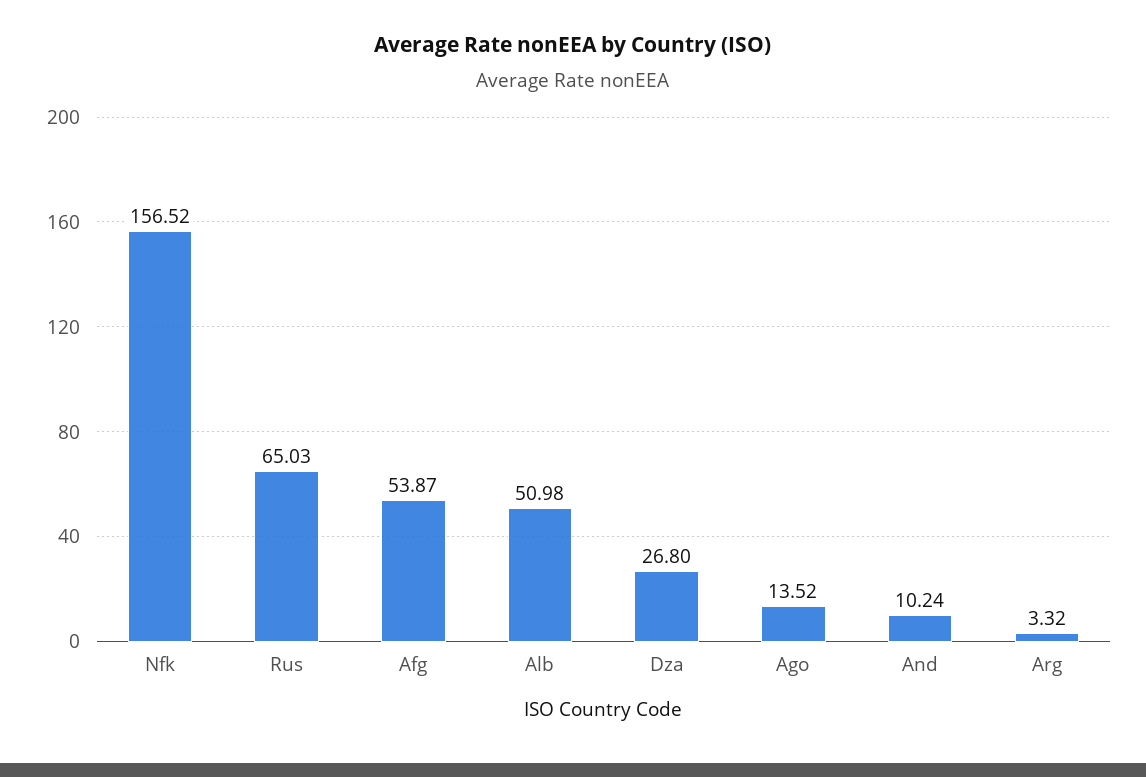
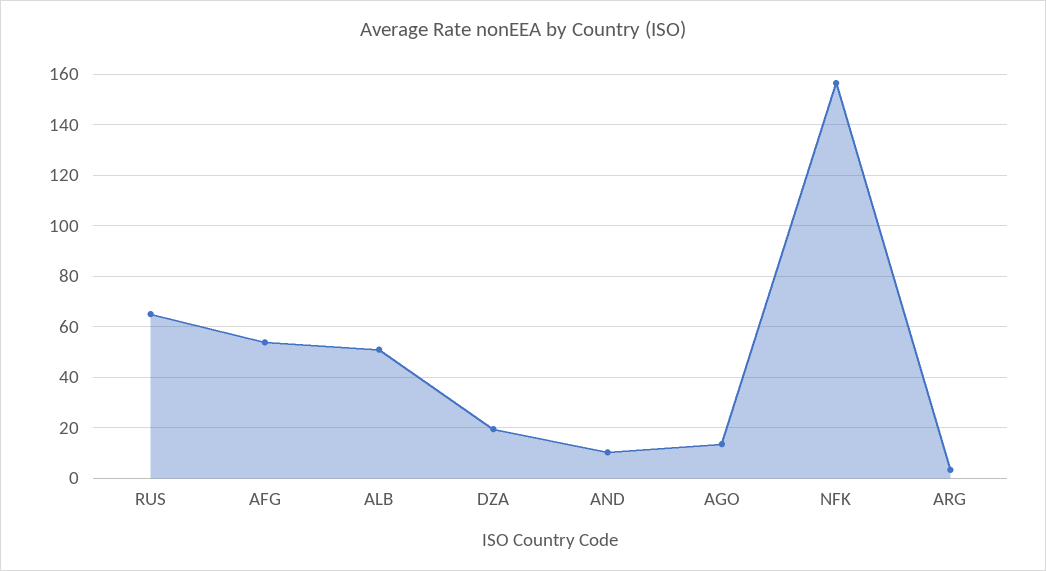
  {
    "Nfk": 156.52,
    "Rus": 65.03,
    "Afg": 53.87,
    "Alb": 50.98,
-   "Dza": 26.8,
+   "Dza": 20,
    "Ago": 13.52,
    "And": 10.24,
    "Arg": 3.32
  }

